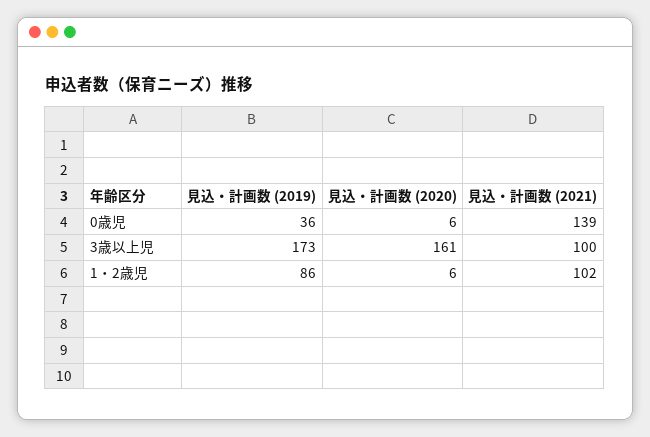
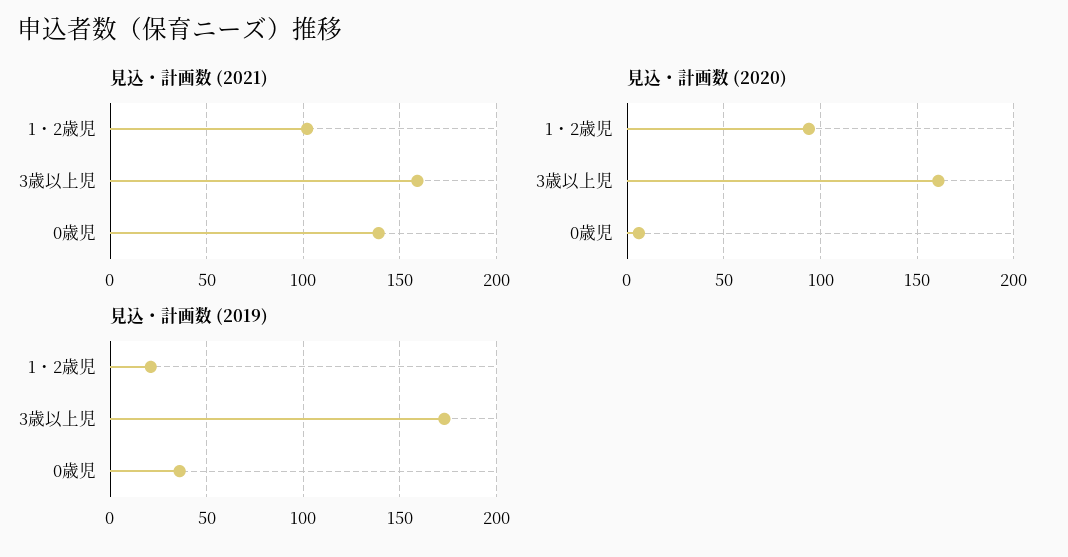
  {
    "見込・計画数 (2019)": {
      "0歳児": 36,
      "3歳以上児": 173,
-     "1・2歳児": 86
+     "1・2歳児": 20
    },
    "見込・計画数 (2020)": {
      "0歳児": 6,
      "3歳以上児": 161,
-     "1・2歳児": 6
+     "1・2歳児": 95
    },
    "見込・計画数 (2021)": {
      "0歳児": 139,
-     "3歳以上児": 100,
+     "3歳以上児": 160,
      "1・2歳児": 102
    }
  }

